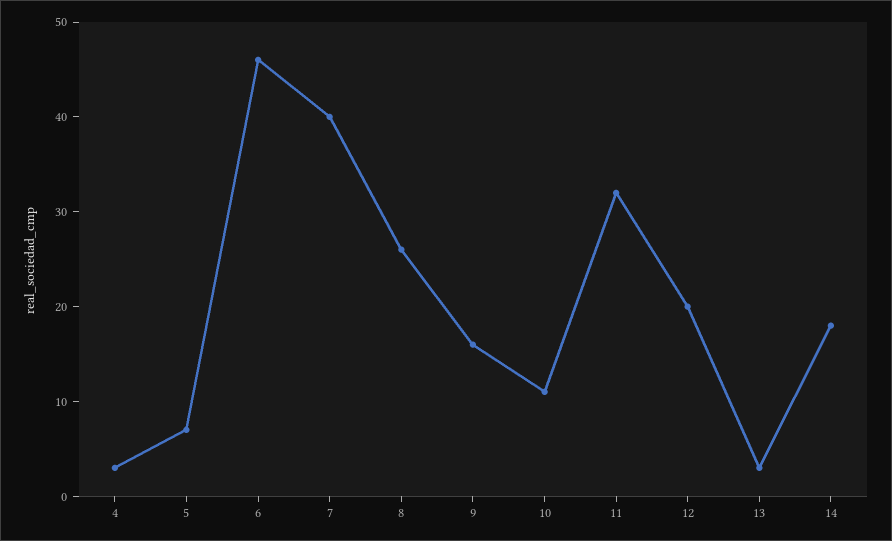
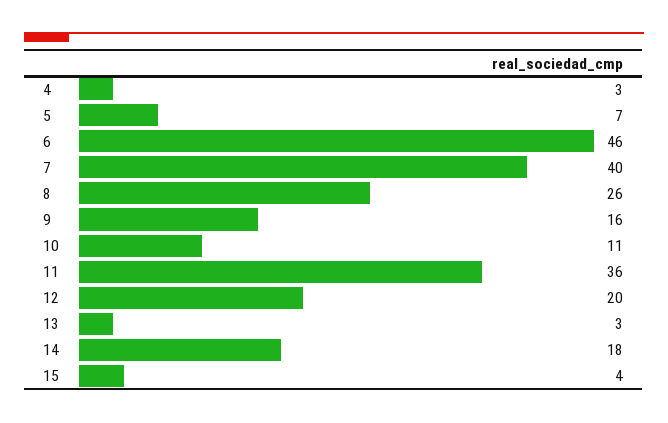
  {
    "4": 3,
    "5": 7,
    "6": 46,
    "7": 40,
    "8": 26,
    "9": 16,
    "10": 11,
-   "11": 32,
+   "11": 36,
    "12": 20,
    "13": 3,
-   "14": 18
+   "14": 18,
+   "15": 4
  }

